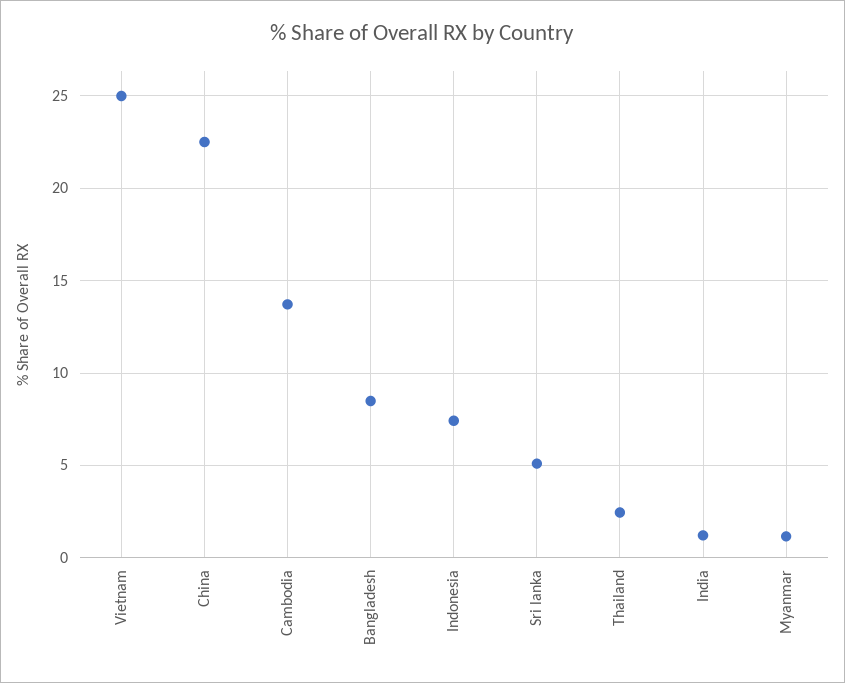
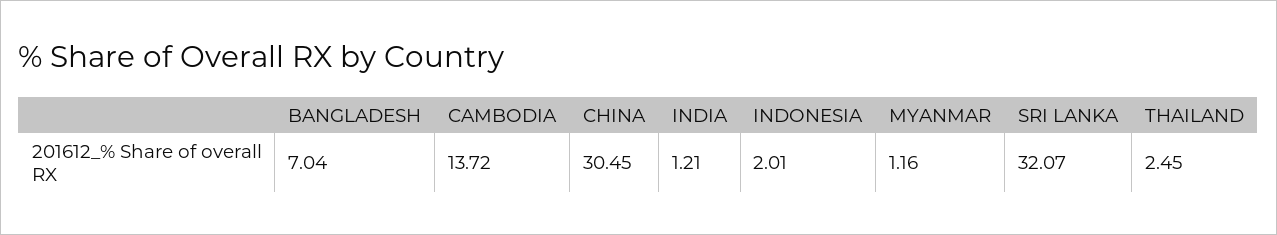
  {
-   "Vietnam": 25,
-   "China": 22.5,
+   "China": 30.45,
    "Cambodia": 13.72,
-   "Bangladesh": 8.5,
+   "Bangladesh": 7.04,
-   "Indonesia": 7.5,
+   "Indonesia": 2.01,
-   "Sri lanka": 5,
+   "Sri lanka": 32.07,
    "Thailand": 2.45,
    "India": 1.21,
    "Myanmar": 1.16
  }

